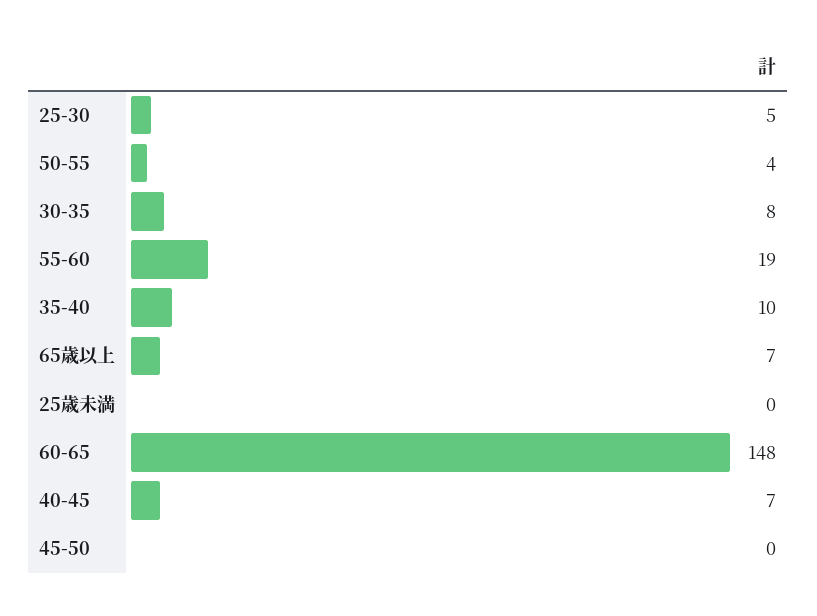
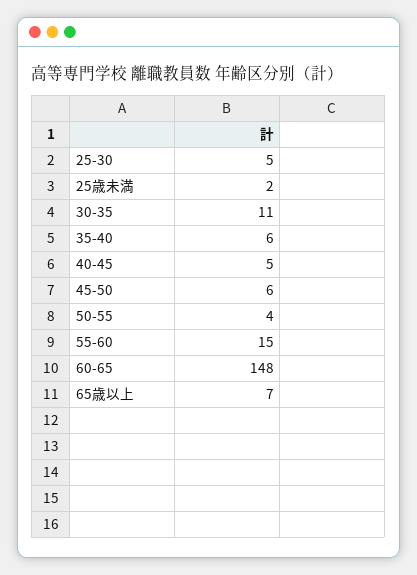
  {
    "25-30": 5,
    "50-55": 4,
-   "30-35": 8,
+   "30-35": 11,
-   "55-60": 19,
+   "55-60": 15,
-   "35-40": 10,
+   "35-40": 6,
    "65歳以上": 7,
-   "25歳未満": 0,
+   "25歳未満": 2,
    "60-65": 148,
-   "40-45": 7,
+   "40-45": 5,
-   "45-50": 0
+   "45-50": 6
  }

